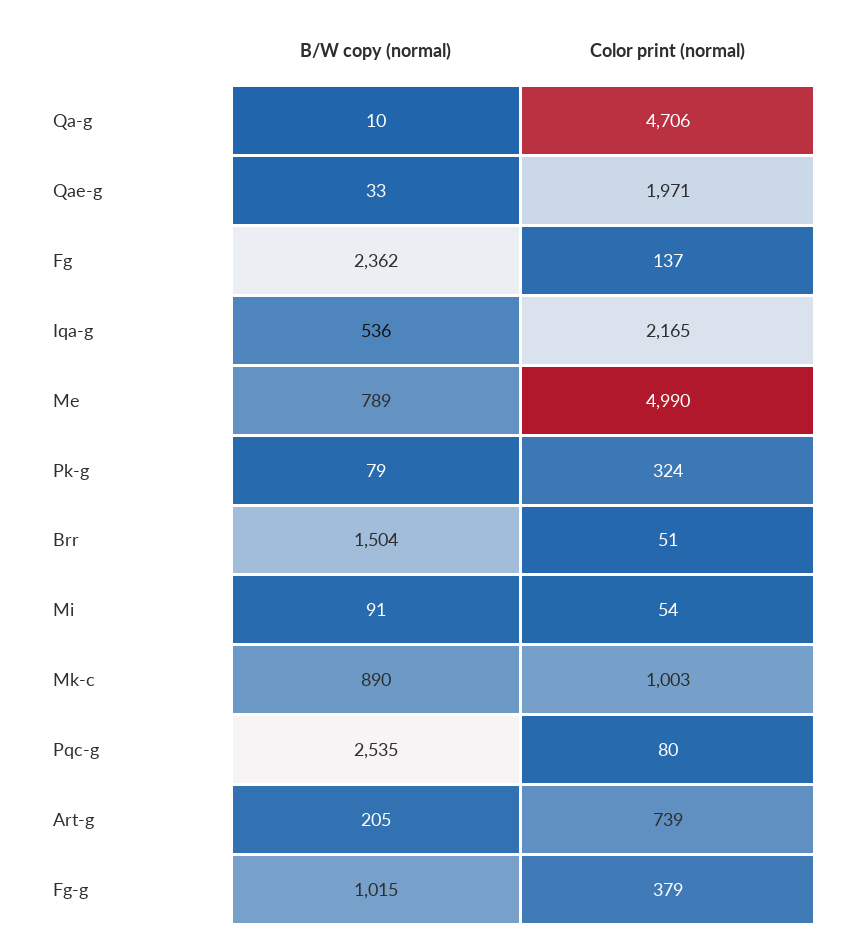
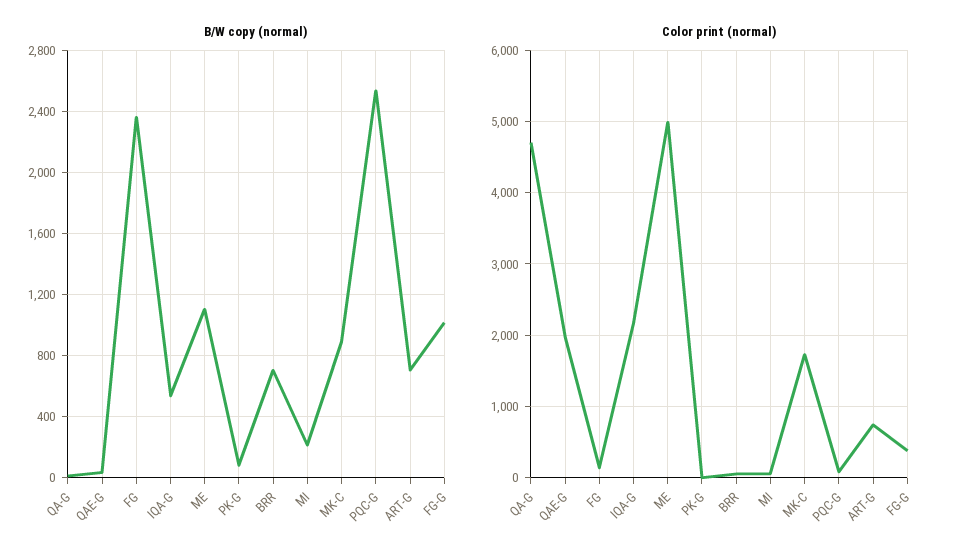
  {
    "B/W copy (normal)": {
      "Qa-g": 10,
      "Qae-g": 33,
      "Fg": 2362,
      "Iqa-g": 536,
-     "Me": 789,
+     "Me": 1100,
      "Pk-g": 79,
-     "Brr": 1504,
+     "Brr": 700,
-     "Mi": 91,
+     "Mi": 200,
      "Mk-c": 890,
      "Pqc-g": 2535,
-     "Art-g": 205,
+     "Art-g": 700,
      "Fg-g": 1015
    },
    "Color print (normal)": {
      "Qa-g": 4706,
      "Qae-g": 1971,
      "Fg": 137,
      "Iqa-g": 2165,
      "Me": 4990,
-     "Pk-g": 324,
+     "Pk-g": 0,
      "Brr": 51,
      "Mi": 54,
-     "Mk-c": 1003,
+     "Mk-c": 1700,
      "Pqc-g": 80,
      "Art-g": 739,
      "Fg-g": 379
    }
  }

